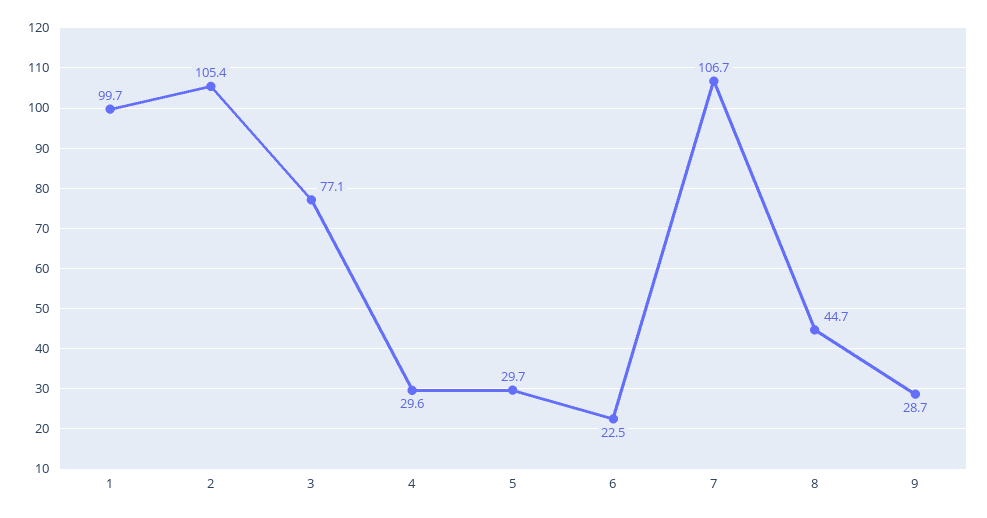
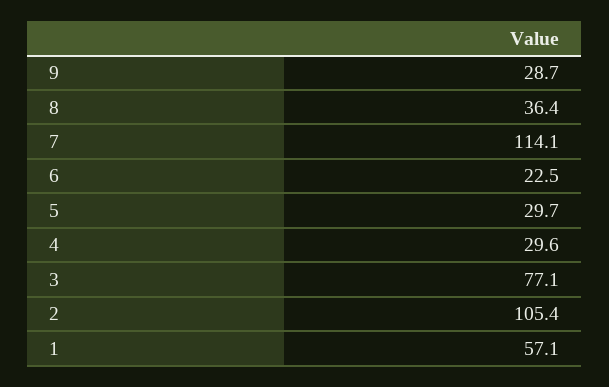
  {
-   "1": 99.7,
+   "1": 57.1,
    "2": 105.4,
    "3": 77.1,
    "4": 29.6,
    "5": 29.7,
    "6": 22.5,
-   "7": 106.7,
+   "7": 114.1,
-   "8": 44.7,
+   "8": 36.4,
    "9": 28.7
  }

